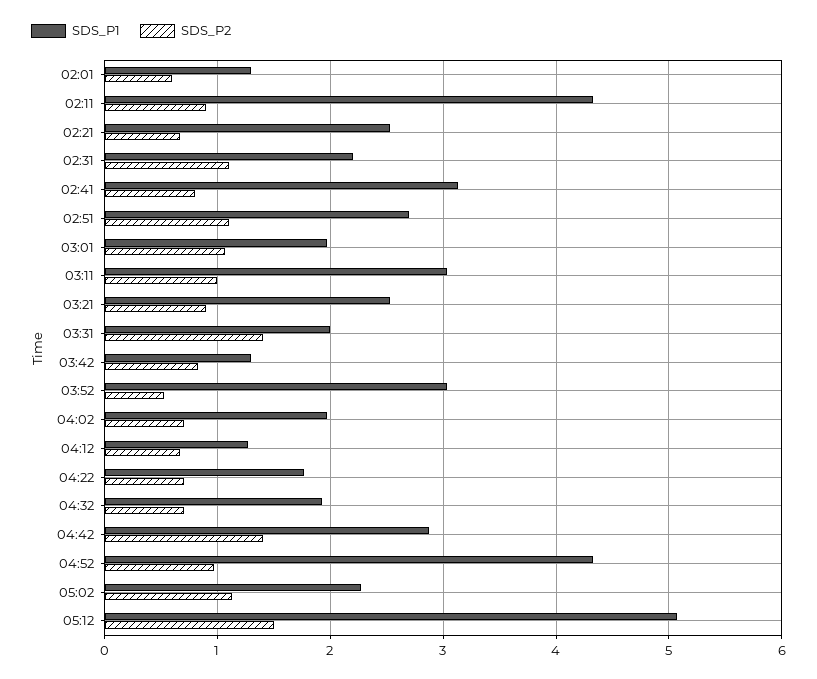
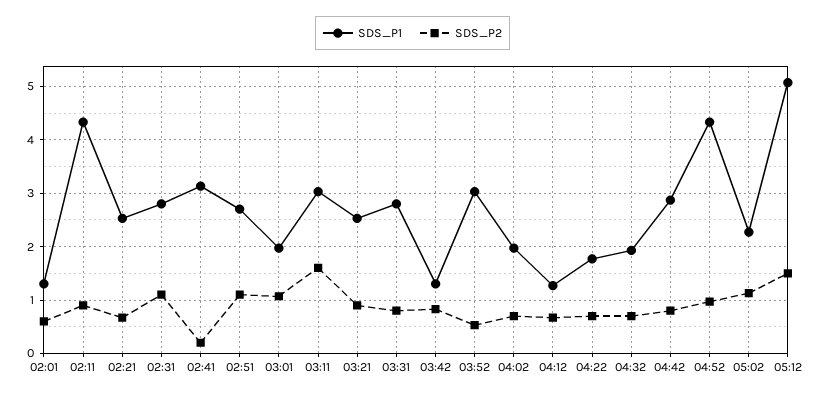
  {
    "SDS_P1": {
      "02:01": 1.3,
      "02:11": 4.3,
      "02:21": 2.5,
-     "02:31": 2.2,
+     "02:31": 2.8,
      "02:41": 3.1,
      "02:51": 2.7,
      "03:01": 2,
      "03:11": 3,
      "03:21": 2.5,
-     "03:31": 2,
+     "03:31": 2.8,
      "03:42": 1.3,
      "03:52": 3,
      "04:02": 2,
      "04:12": 1.3,
      "04:22": 1.8,
      "04:32": 1.9,
      "04:42": 2.9,
      "04:52": 4.3,
      "05:02": 2.3,
      "05:12": 5.1
    },
    "SDS_P2": {
      "02:01": 0.6,
      "02:11": 0.9,
      "02:21": 0.7,
      "02:31": 1.1,
-     "02:41": 0.8,
+     "02:41": 0.2,
      "02:51": 1.1,
      "03:01": 1.1,
-     "03:11": 1,
+     "03:11": 1.6,
      "03:21": 0.9,
-     "03:31": 1.4,
+     "03:31": 0.8,
      "03:42": 0.8,
      "03:52": 0.5,
      "04:02": 0.7,
      "04:12": 0.7,
      "04:22": 0.7,
      "04:32": 0.7,
-     "04:42": 1.4,
+     "04:42": 0.8,
      "04:52": 1,
      "05:02": 1.1,
      "05:12": 1.5
    }
  }

